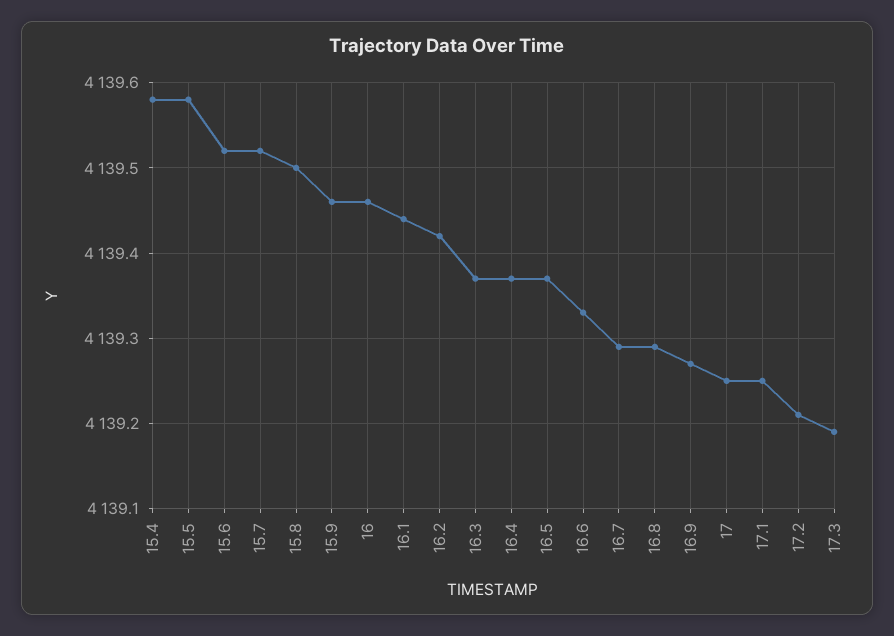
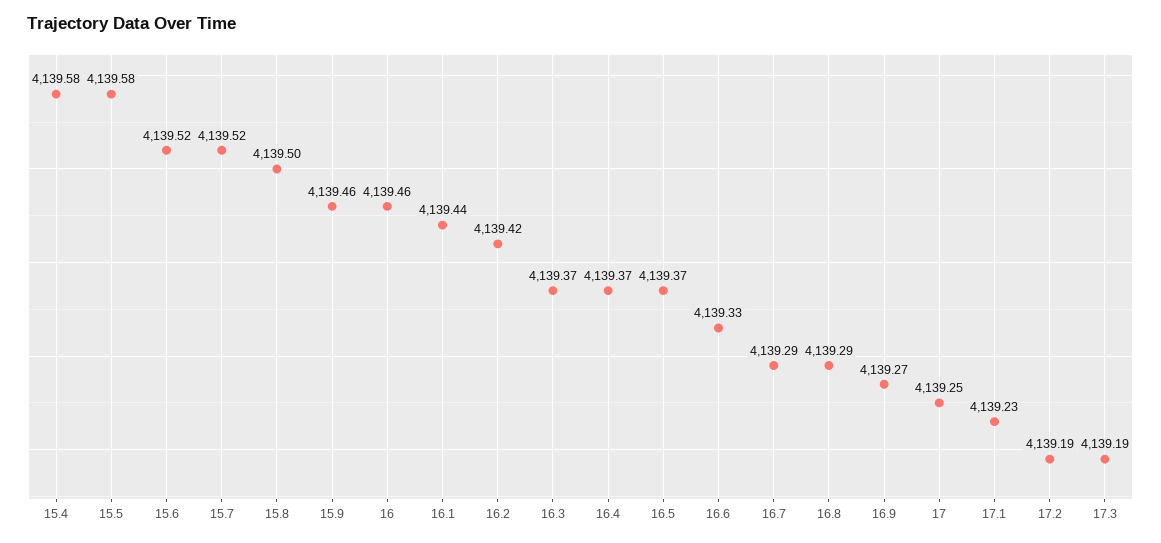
  {
    "15.4": 4139.58,
    "15.5": 4139.58,
    "15.6": 4139.52,
    "15.7": 4139.52,
    "15.8": 4139.5,
    "15.9": 4139.46,
    "16": 4139.46,
    "16.1": 4139.44,
    "16.2": 4139.42,
    "16.3": 4139.37,
    "16.4": 4139.37,
    "16.5": 4139.37,
    "16.6": 4139.33,
    "16.7": 4139.29,
    "16.8": 4139.29,
    "16.9": 4139.27,
    "17": 4139.25,
-   "17.1": 4139.25,
+   "17.1": 4139.23,
-   "17.2": 4139.21,
+   "17.2": 4139.19,
    "17.3": 4139.19
  }

